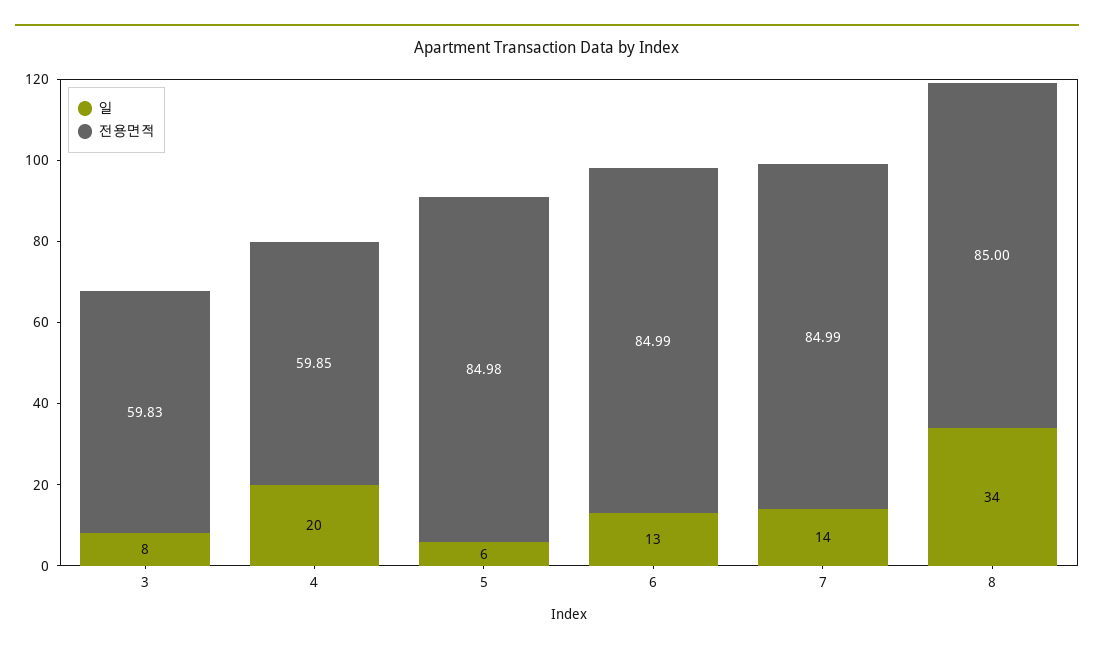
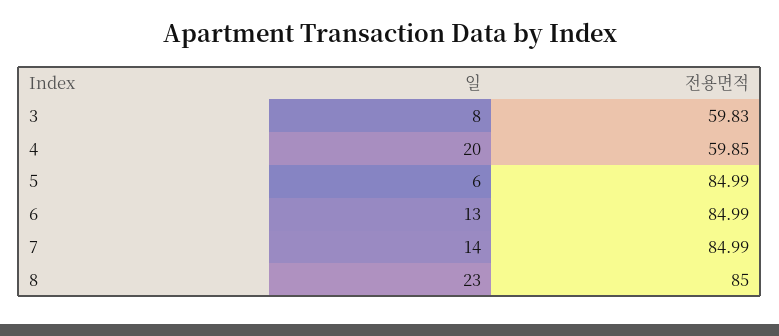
  {
    "일": {
      "3": 8,
      "4": 20,
      "5": 6,
      "6": 13,
      "7": 14,
-     "8": 34
+     "8": 23
    },
    "전용면적": {
      "3": 59.83,
      "4": 59.85,
-     "5": 84.98,
+     "5": 84.99,
      "6": 84.99,
      "7": 84.99,
      "8": 85
    }
  }

